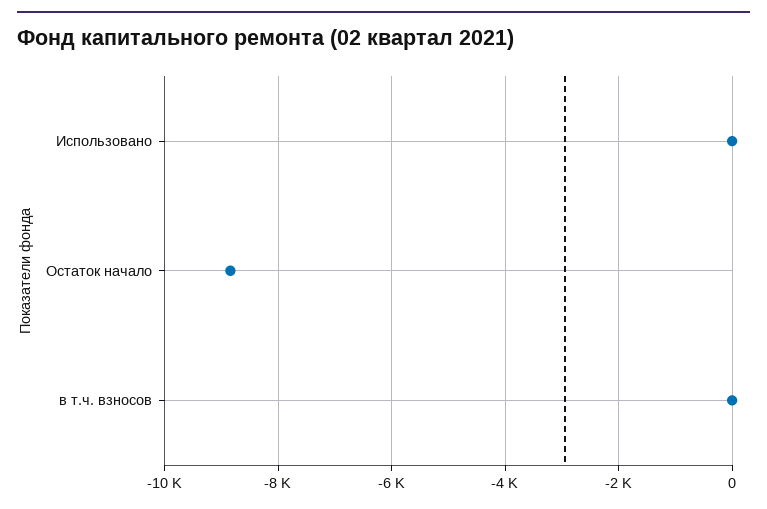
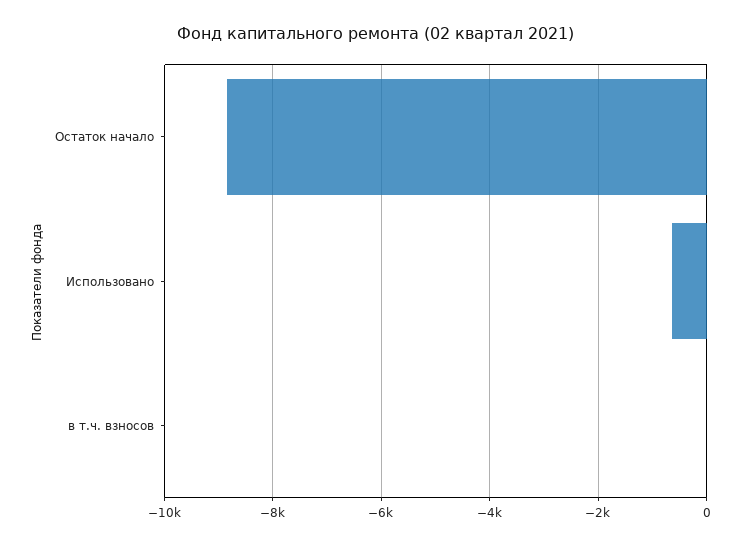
  {
-   "Использовано": 0,
+   "Использовано": -600,
    "Остаток начало": -8800,
    "в т.ч. взносов": 0
  }

